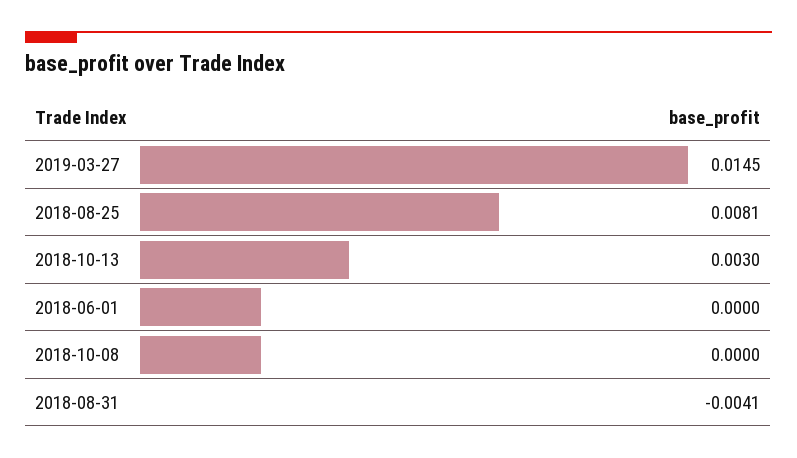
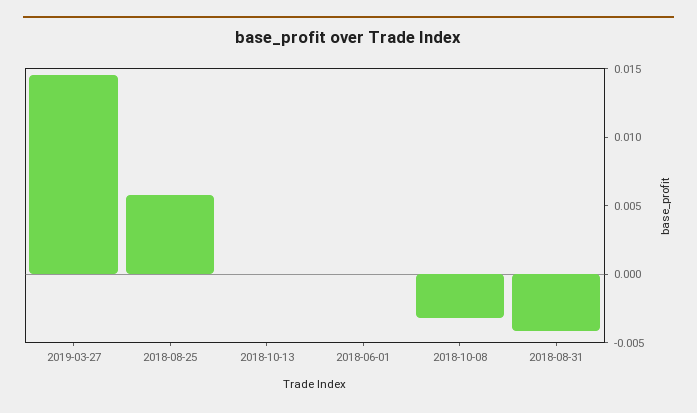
  {
    "2019-03-27": 0.0145,
-   "2018-08-25": 0.0081,
+   "2018-08-25": 0.006,
-   "2018-10-13": 0.003,
+   "2018-10-13": 0,
    "2018-06-01": 0,
-   "2018-10-08": 0,
+   "2018-10-08": -0.003,
    "2018-08-31": -0.0041
  }

